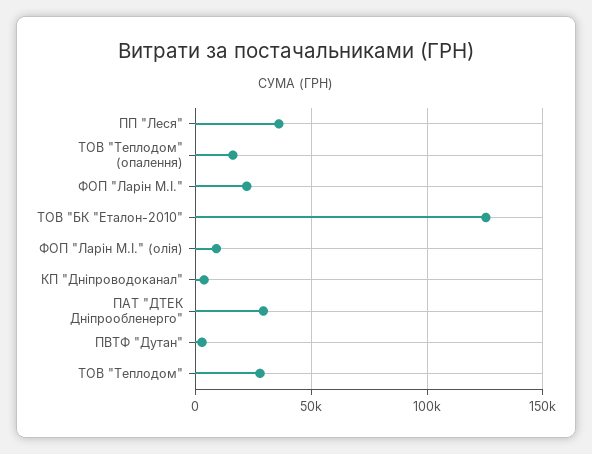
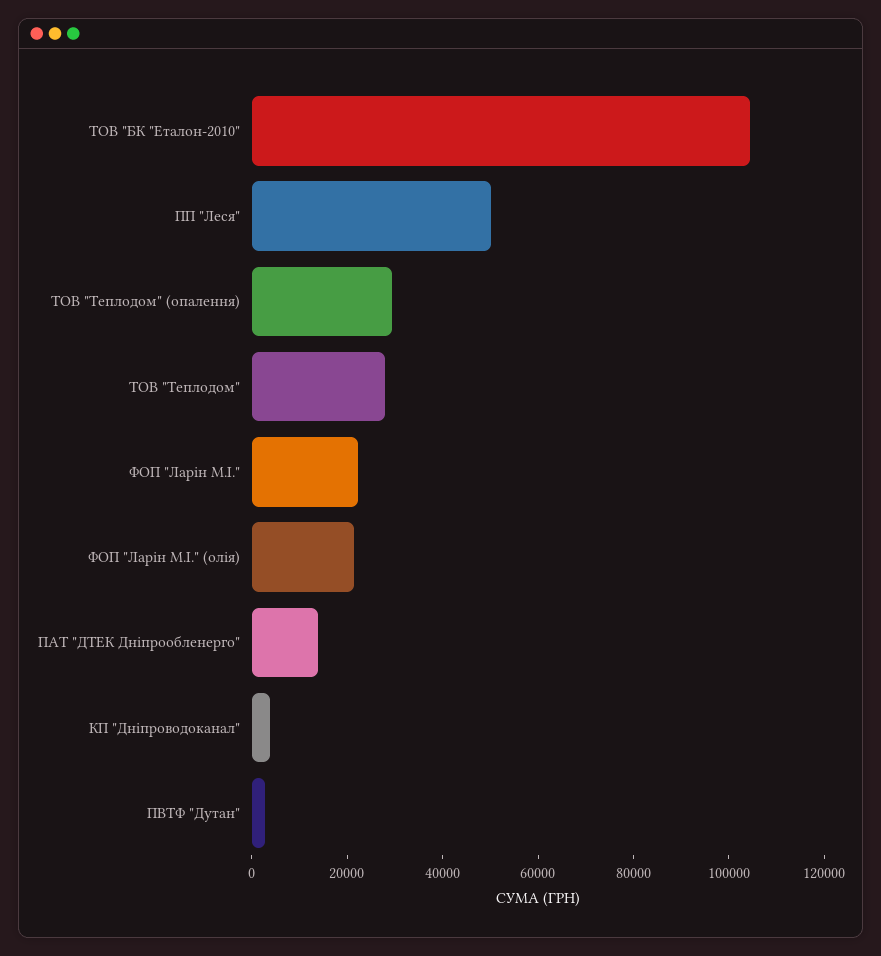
  {
-   "ПП \"Леся\"": 35000,
+   "ПП \"Леся\"": 50000,
-   "ТОВ \"Теплодом\" (опалення)": 15000,
+   "ТОВ \"Теплодом\" (опалення)": 30000,
    "ФОП \"Ларін М.І.\"": 20000,
-   "ТОВ \"БК \"Еталон-2010\"": 125000,
+   "ТОВ \"БК \"Еталон-2010\"": 105000,
-   "ФОП \"Ларін М.І.\" (олія)": 10000,
+   "ФОП \"Ларін М.І.\" (олія)": 20000,
    "КП \"Дніпроводоканал\"": 5000,
-   "ПАТ \"ДТЕК Дніпрообленерго\"": 30000,
+   "ПАТ \"ДТЕК Дніпрообленерго\"": 15000,
    "ПВТФ \"Дутан\"": 5000,
    "ТОВ \"Теплодом\"": 30000
  }

